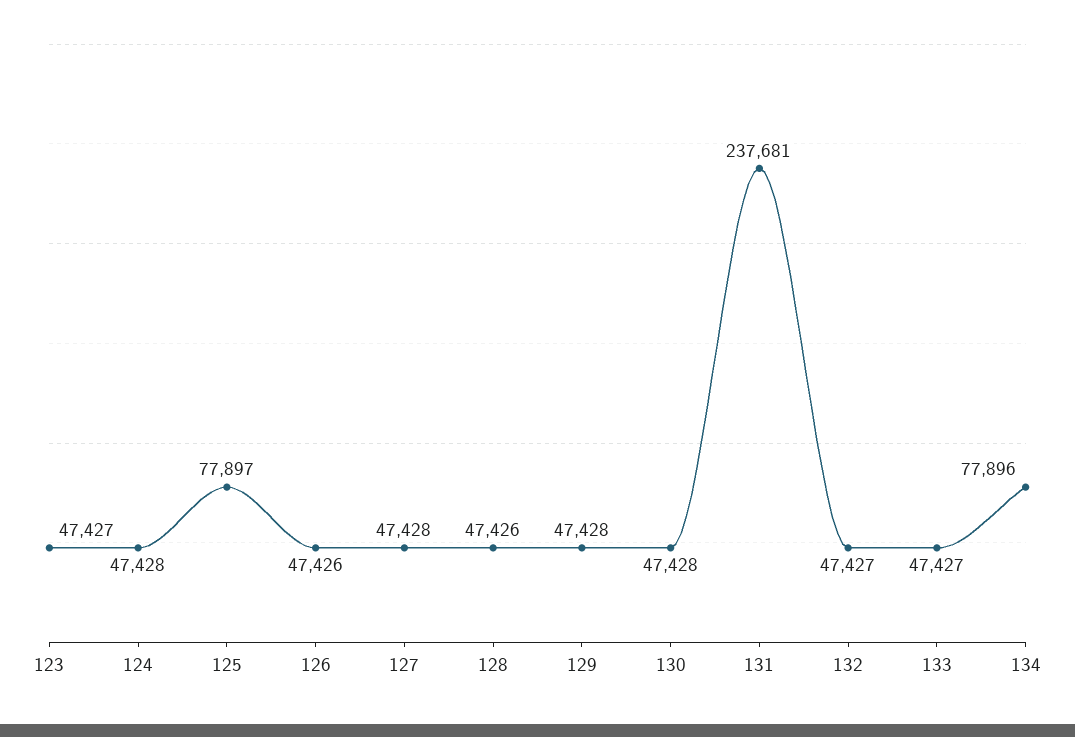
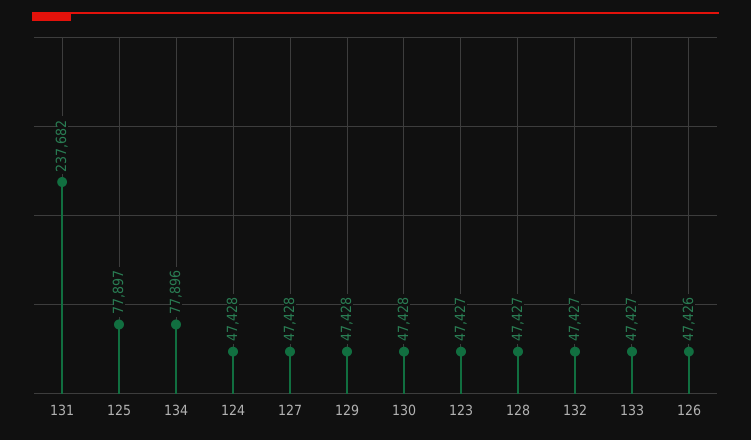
  {
    "123": 47427,
    "124": 47428,
    "125": 77897,
    "126": 47426,
    "127": 47428,
-   "128": 47426,
+   "128": 47427,
    "129": 47428,
    "130": 47428,
-   "131": 237681,
+   "131": 237682,
    "132": 47427,
    "133": 47427,
    "134": 77896
  }

